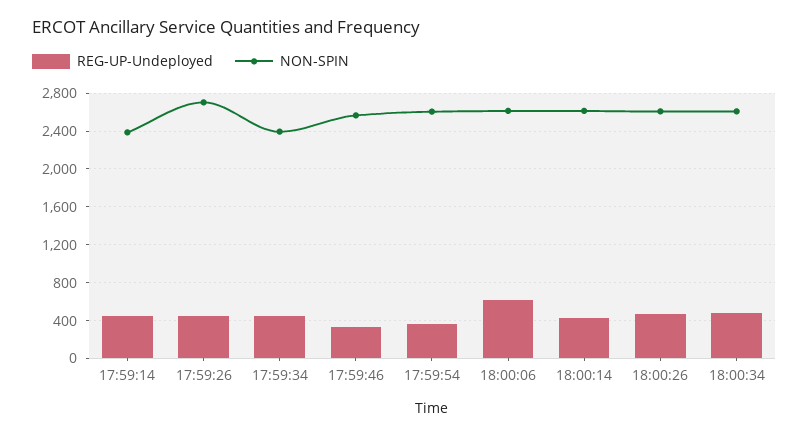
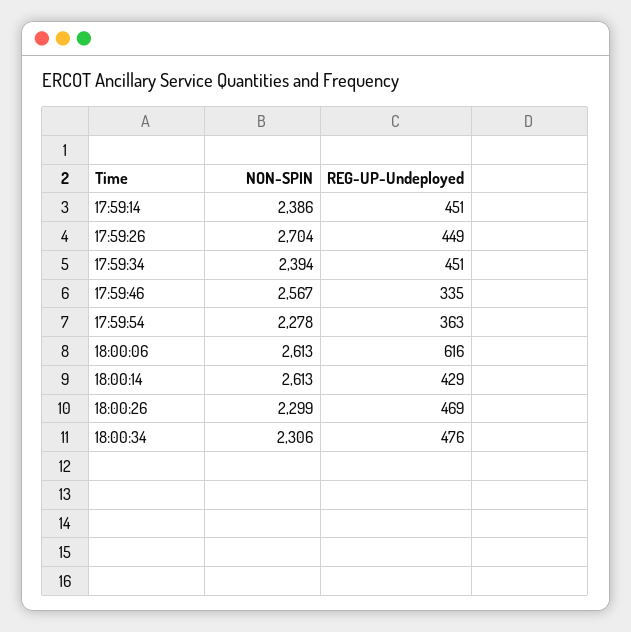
  {
    "REG-UP-Undeployed": {
      "17:59:14": 451,
      "17:59:26": 449,
      "17:59:34": 451,
      "17:59:46": 335,
      "17:59:54": 363,
      "18:00:06": 616,
      "18:00:14": 429,
      "18:00:26": 469,
      "18:00:34": 476
    },
    "NON-SPIN": {
      "17:59:14": 2386,
      "17:59:26": 2704,
      "17:59:34": 2394,
      "17:59:46": 2567,
-     "17:59:54": 2600,
+     "17:59:54": 2278,
      "18:00:06": 2613,
      "18:00:14": 2613,
-     "18:00:26": 2600,
+     "18:00:26": 2299,
-     "18:00:34": 2600
+     "18:00:34": 2306
    }
  }

